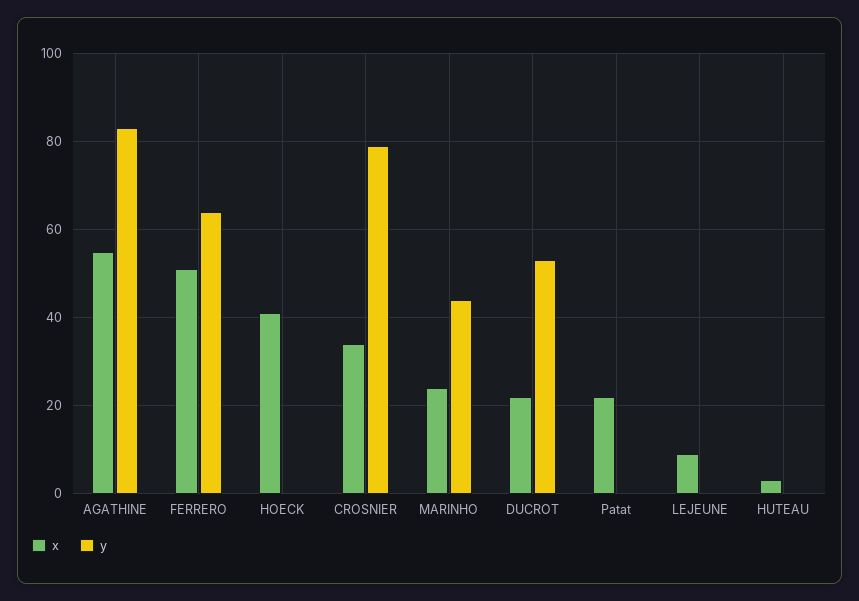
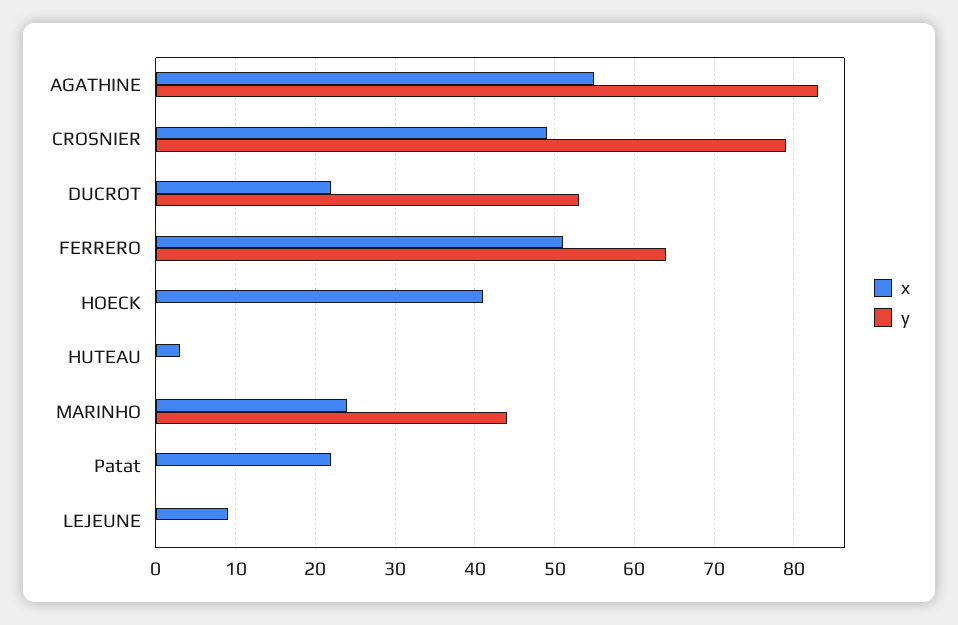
  {
    "x": {
      "AGATHINE": 55,
      "FERRERO": 51,
      "HOECK": 41,
-     "CROSNIER": 35,
+     "CROSNIER": 49,
      "MARINHO": 24,
      "DUCROT": 22,
      "Patat": 22,
      "LEJEUNE": 9,
      "HUTEAU": 3
    },
    "y": {
      "AGATHINE": 83,
      "FERRERO": 64,
      "HOECK": 0,
      "CROSNIER": 79,
      "MARINHO": 44,
      "DUCROT": 53,
      "Patat": 0,
      "LEJEUNE": 0,
      "HUTEAU": 0
    }
  }

